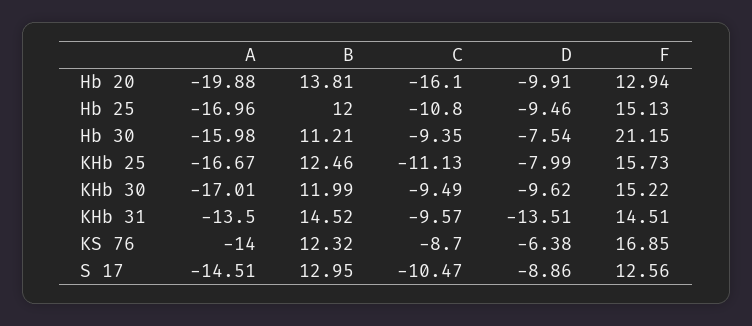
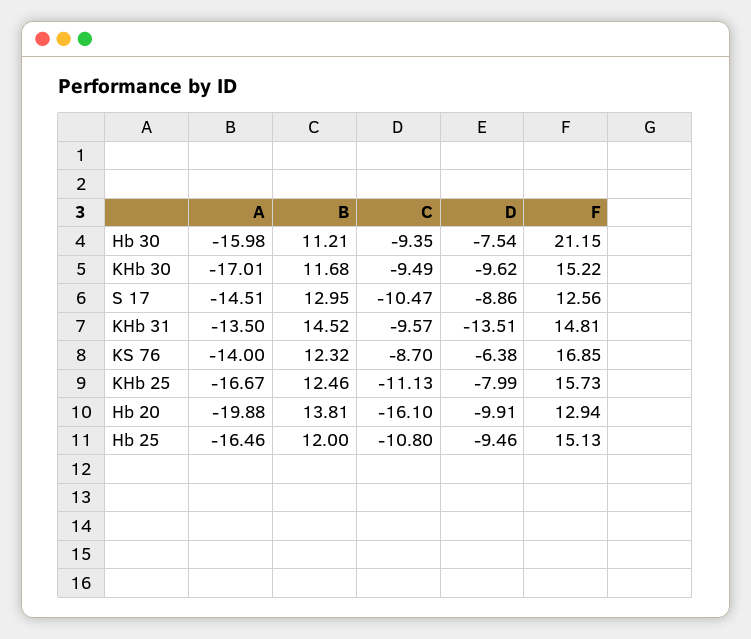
  {
    "A": {
      "Hb 20": -19.88,
-     "Hb 25": -16.96,
+     "Hb 25": -16.46,
      "Hb 30": -15.98,
      "KHb 25": -16.67,
      "KHb 30": -17.01,
      "KHb 31": -13.5,
      "KS 76": -14,
      "S 17": -14.51
    },
    "B": {
      "Hb 20": 13.81,
      "Hb 25": 12,
      "Hb 30": 11.21,
      "KHb 25": 12.46,
-     "KHb 30": 11.99,
+     "KHb 30": 11.68,
      "KHb 31": 14.52,
      "KS 76": 12.32,
      "S 17": 12.95
    },
    "C": {
      "Hb 20": -16.1,
      "Hb 25": -10.8,
      "Hb 30": -9.35,
      "KHb 25": -11.13,
      "KHb 30": -9.49,
      "KHb 31": -9.57,
      "KS 76": -8.7,
      "S 17": -10.47
    },
    "D": {
      "Hb 20": -9.91,
      "Hb 25": -9.46,
      "Hb 30": -7.54,
      "KHb 25": -7.99,
      "KHb 30": -9.62,
      "KHb 31": -13.51,
      "KS 76": -6.38,
      "S 17": -8.86
    },
    "F": {
      "Hb 20": 12.94,
      "Hb 25": 15.13,
      "Hb 30": 21.15,
      "KHb 25": 15.73,
      "KHb 30": 15.22,
-     "KHb 31": 14.51,
+     "KHb 31": 14.81,
      "KS 76": 16.85,
      "S 17": 12.56
    }
  }

